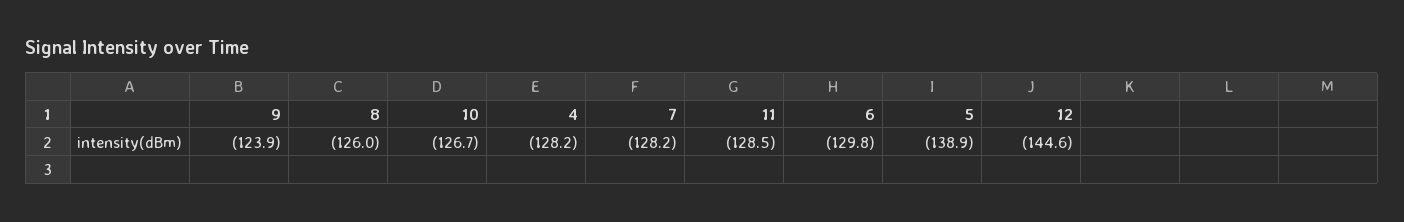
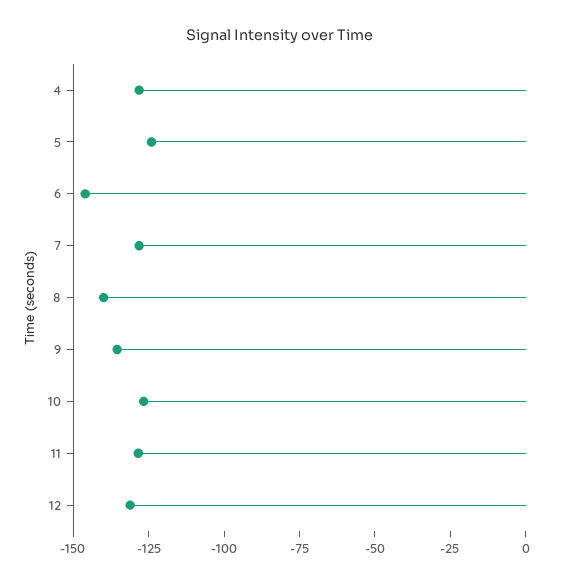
  {
-   "9": -123.9,
+   "9": -135,
-   "8": -126,
+   "8": -140,
    "10": -126.7,
    "4": -128.2,
    "7": -128.2,
    "11": -128.5,
-   "6": -129.8,
+   "6": -145,
-   "5": -138.9,
+   "5": -125,
-   "12": -144.6
+   "12": -130
  }

